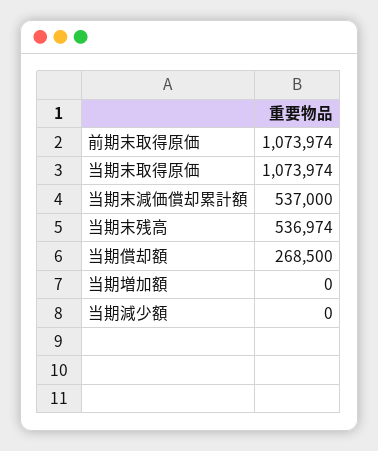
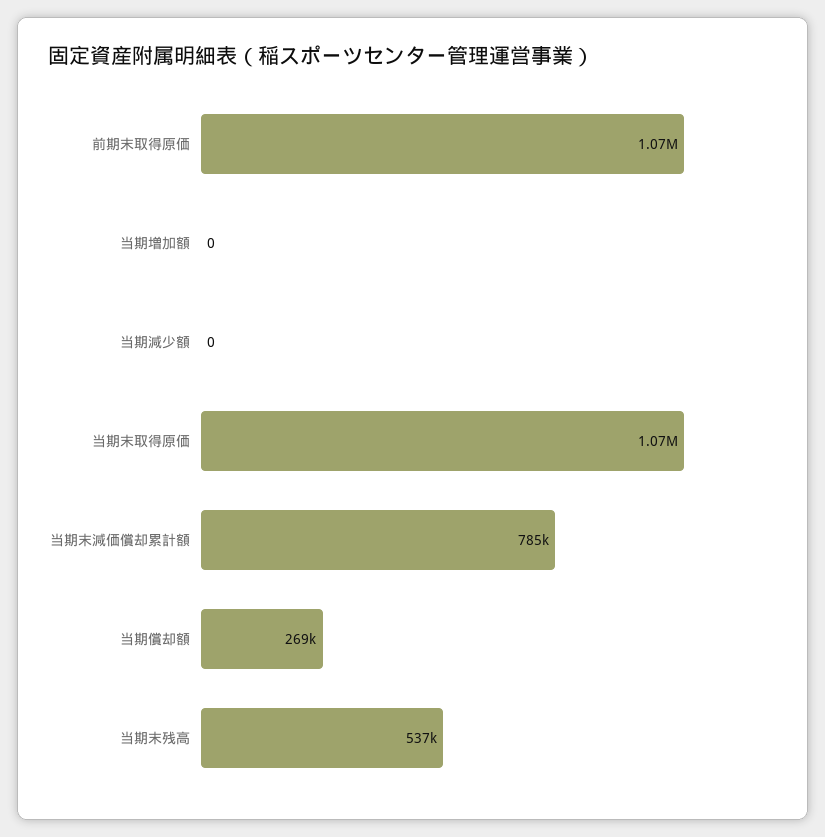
  {
    "前期末取得原価": 1073974,
    "当期末取得原価": 1073974,
-   "当期末減価償却累計額": 537000,
+   "当期末減価償却累計額": 785000,
    "当期末残高": 536974,
    "当期償却額": 268500,
    "当期増加額": 0,
    "当期減少額": 0
  }

